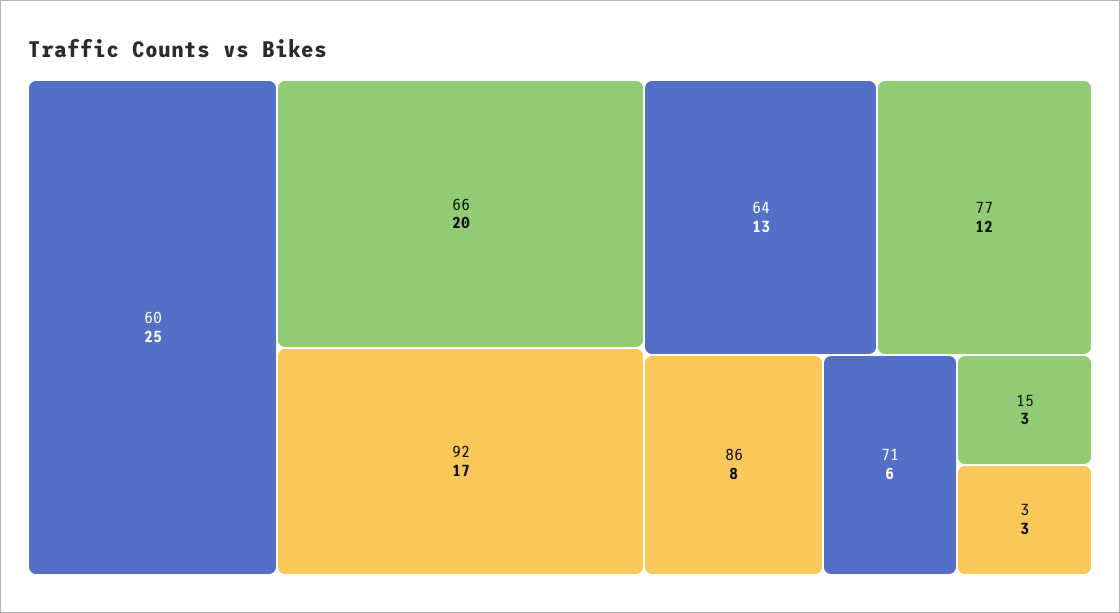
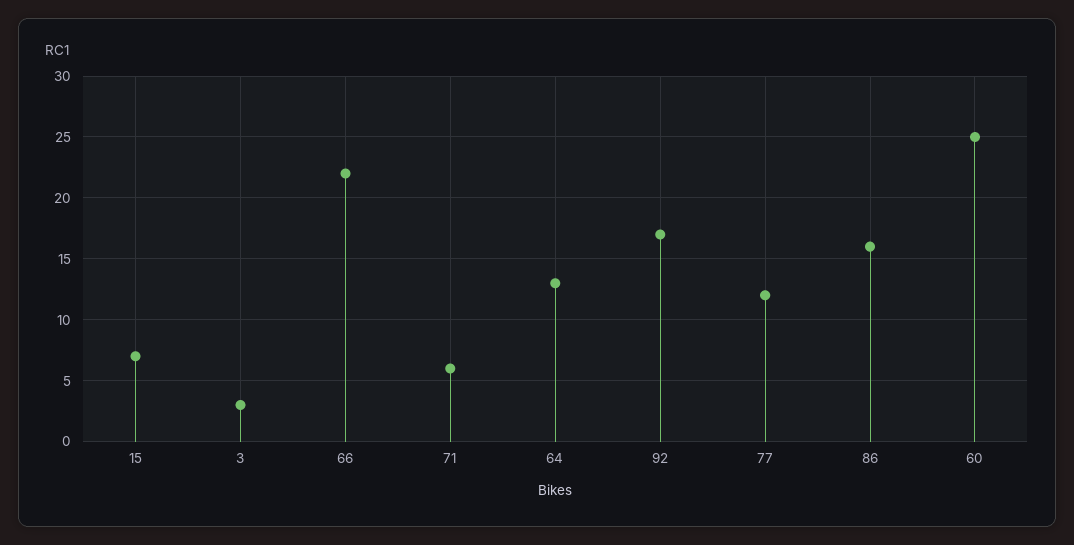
  {
    "60": 25,
-   "66": 20,
+   "66": 22,
    "92": 17,
    "64": 13,
    "77": 12,
-   "86": 8,
+   "86": 16,
    "71": 6,
-   "15": 3,
+   "15": 7,
    "3": 3
  }

